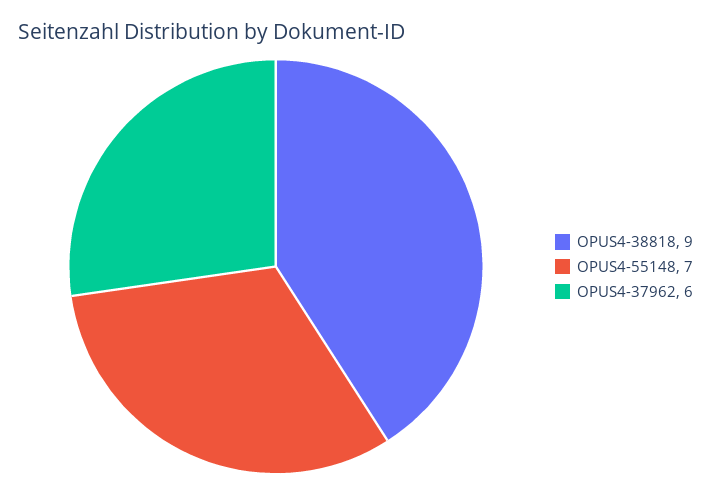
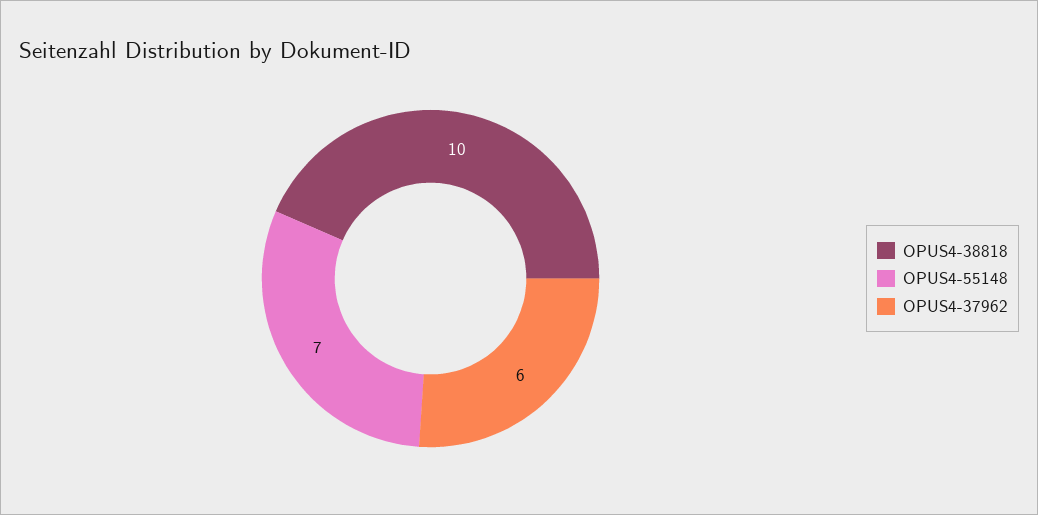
  {
-   "OPUS4-38818": 9,
+   "OPUS4-38818": 10,
    "OPUS4-55148": 7,
    "OPUS4-37962": 6
  }

